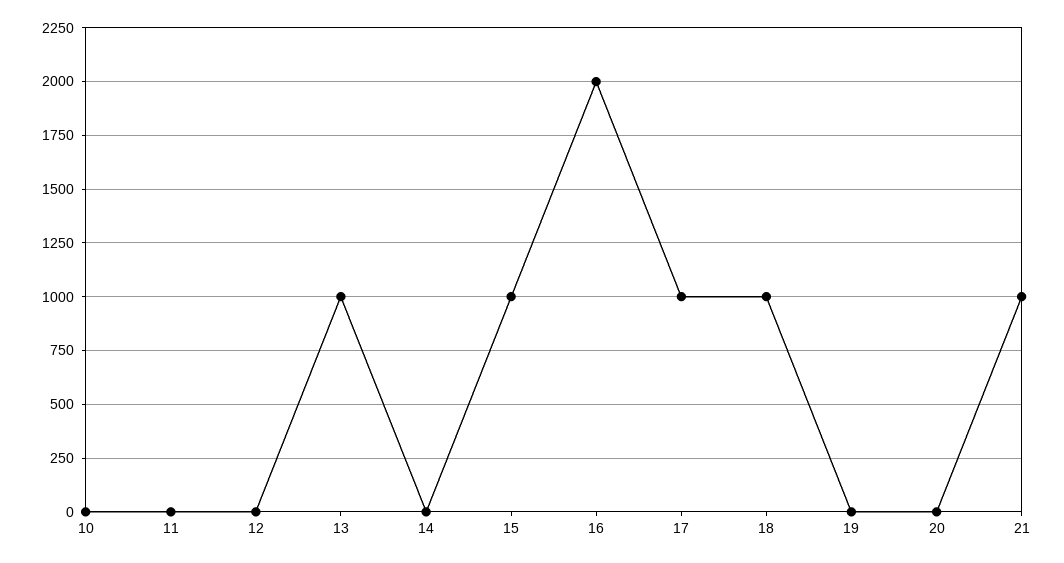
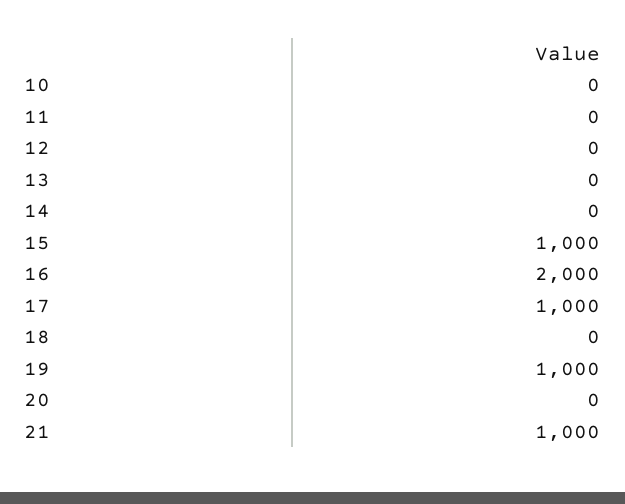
  {
    "10": 0,
    "11": 0,
    "12": 0,
-   "13": 1000,
+   "13": 0,
    "14": 0,
    "15": 1000,
    "16": 2000,
    "17": 1000,
-   "18": 1000,
+   "18": 0,
-   "19": 0,
+   "19": 1000,
    "20": 0,
    "21": 1000
  }

